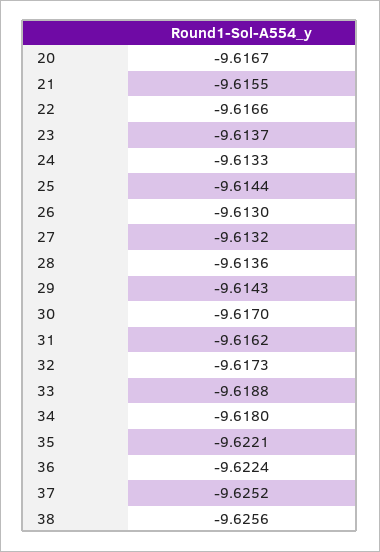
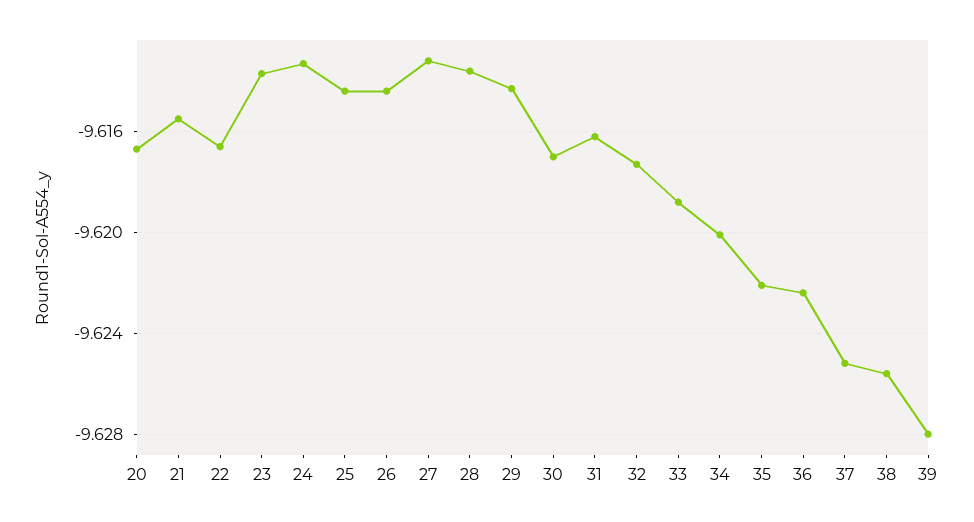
  {
    "20": -9.6167,
    "21": -9.6155,
    "22": -9.6166,
    "23": -9.6137,
    "24": -9.6133,
    "25": -9.6144,
-   "26": -9.613,
+   "26": -9.6145,
    "27": -9.6132,
    "28": -9.6136,
    "29": -9.6143,
    "30": -9.617,
    "31": -9.6162,
    "32": -9.6173,
    "33": -9.6188,
-   "34": -9.618,
+   "34": -9.62,
    "35": -9.6221,
    "36": -9.6224,
    "37": -9.6252,
-   "38": -9.6256
+   "38": -9.6256,
+   "39": -9.628
  }

